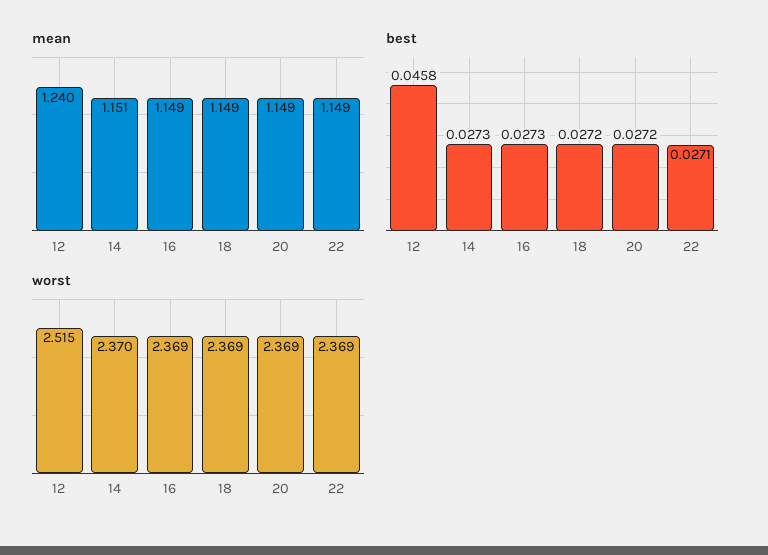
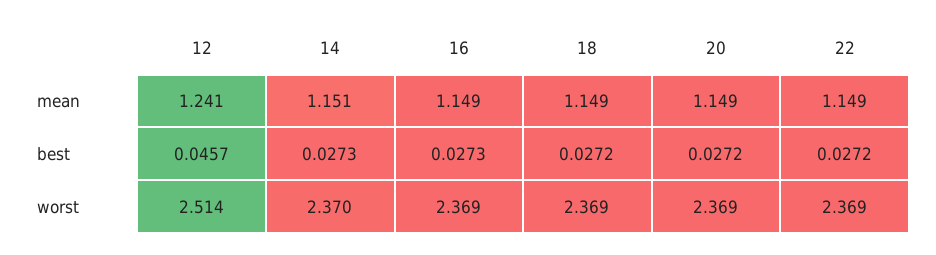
  {
    "mean": {
-     "12": 1.24,
+     "12": 1.241,
      "14": 1.151,
      "16": 1.149,
      "18": 1.149,
      "20": 1.149,
      "22": 1.149
    },
    "best": {
-     "12": 0.0458,
+     "12": 0.0457,
      "14": 0.0273,
      "16": 0.0273,
      "18": 0.0272,
      "20": 0.0272,
-     "22": 0.0271
+     "22": 0.0272
    },
    "worst": {
-     "12": 2.515,
+     "12": 2.514,
      "14": 2.37,
      "16": 2.369,
      "18": 2.369,
      "20": 2.369,
      "22": 2.369
    }
  }

